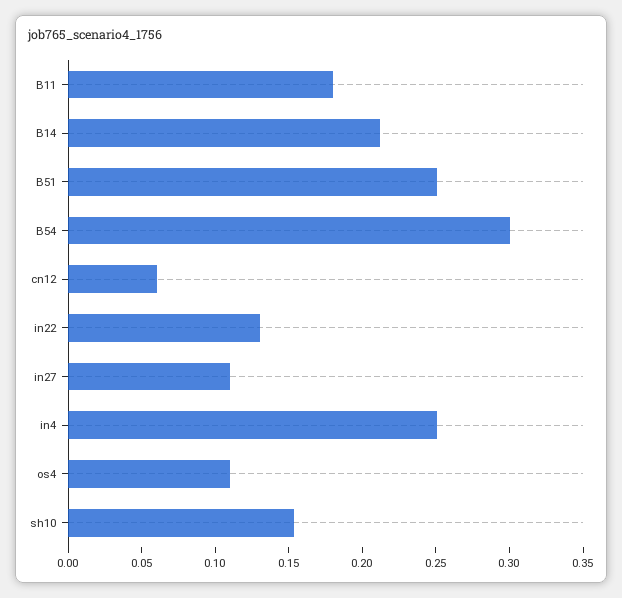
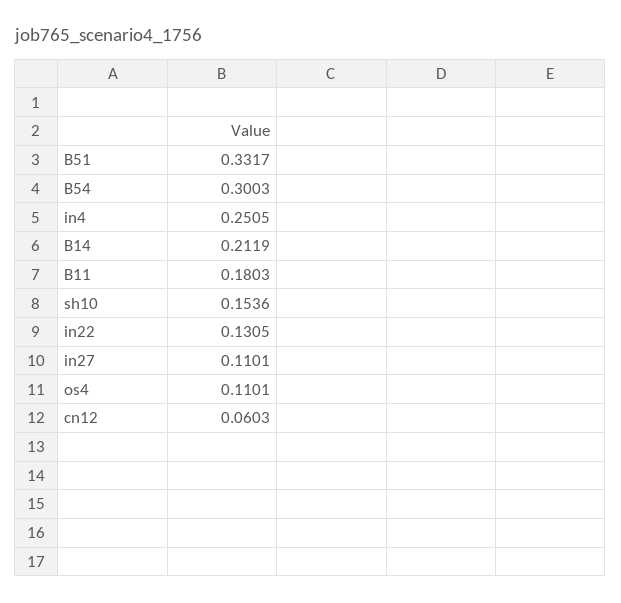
  {
    "B11": 0.1803,
    "B14": 0.2119,
-   "B51": 0.25,
+   "B51": 0.3317,
    "B54": 0.3003,
    "cn12": 0.0603,
    "in22": 0.1305,
    "in27": 0.1101,
    "in4": 0.2505,
    "os4": 0.1101,
    "sh10": 0.1536
  }

